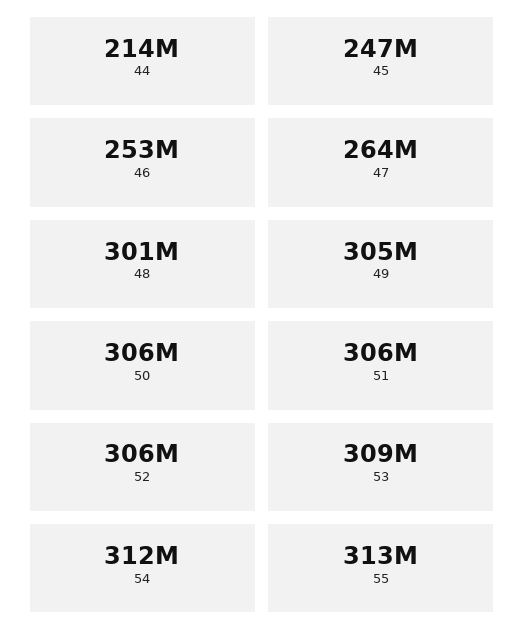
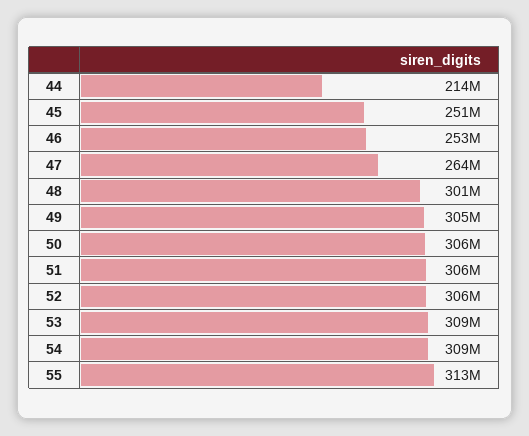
  {
    "44": 214000000,
-   "45": 247000000,
+   "45": 251000000,
    "46": 253000000,
    "47": 264000000,
    "48": 301000000,
    "49": 305000000,
    "50": 306000000,
    "51": 306000000,
    "52": 306000000,
    "53": 309000000,
-   "54": 312000000,
+   "54": 309000000,
    "55": 313000000
  }

